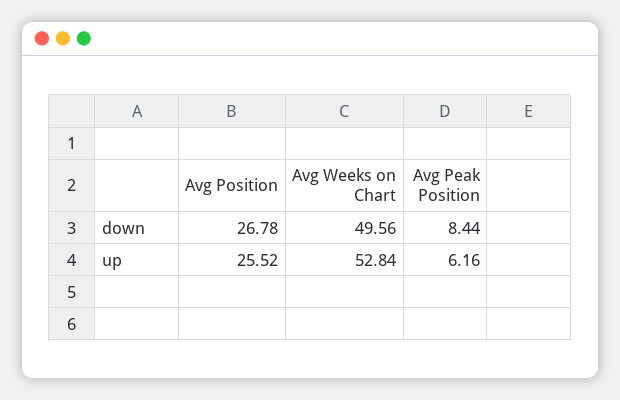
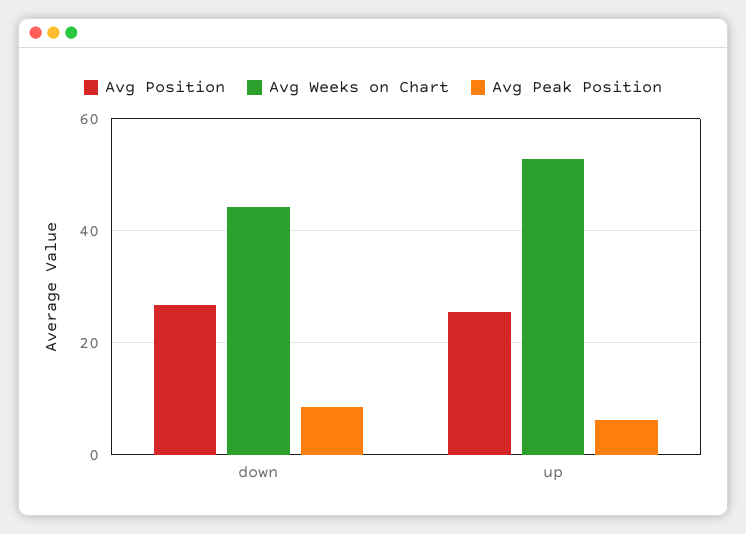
  {
    "Avg Position": {
      "down": 26.78,
      "up": 25.52
    },
    "Avg Weeks on Chart": {
-     "down": 49.56,
+     "down": 44,
      "up": 52.84
    },
    "Avg Peak Position": {
      "down": 8.44,
      "up": 6.16
    }
  }

